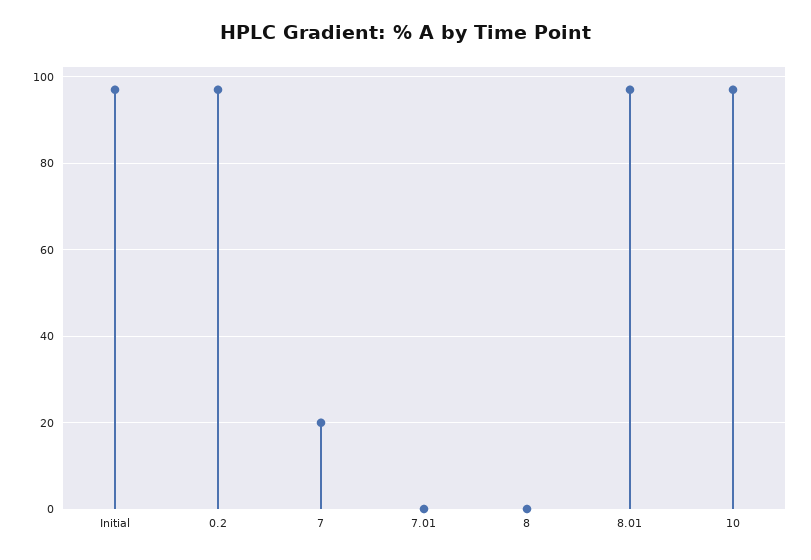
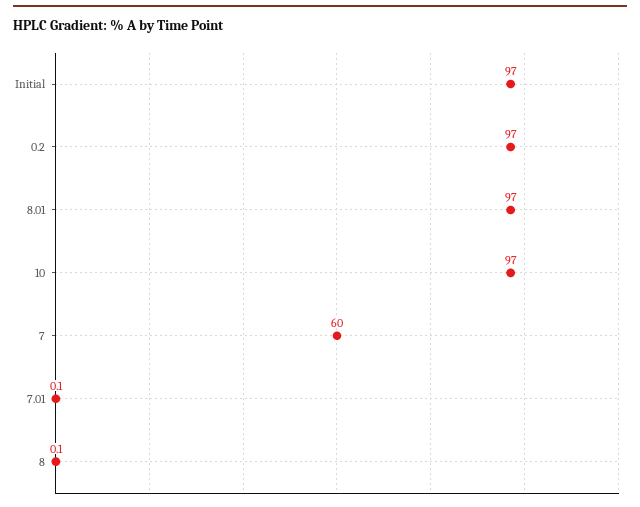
  {
    "Initial": 97,
    "0.2": 97,
-   "7": 20,
+   "7": 60,
    "7.01": 0.1,
    "8": 0.1,
    "8.01": 97,
    "10": 97
  }

